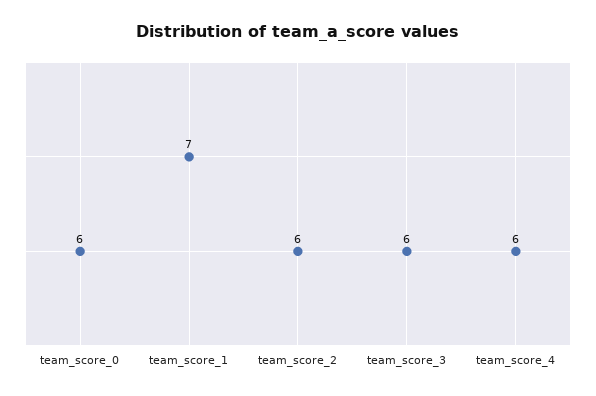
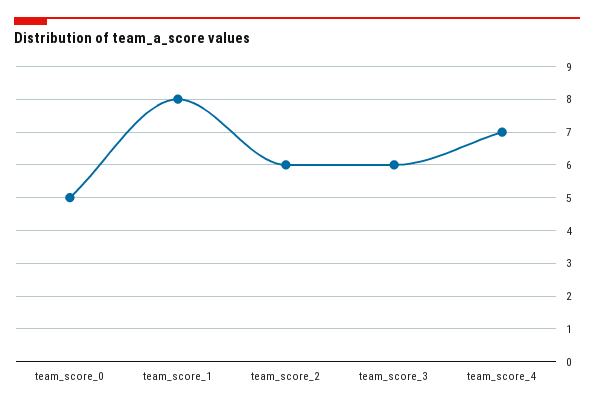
  {
-   "team_score_0": 6,
+   "team_score_0": 5,
-   "team_score_1": 7,
+   "team_score_1": 8,
    "team_score_2": 6,
    "team_score_3": 6,
-   "team_score_4": 6
+   "team_score_4": 7
  }

